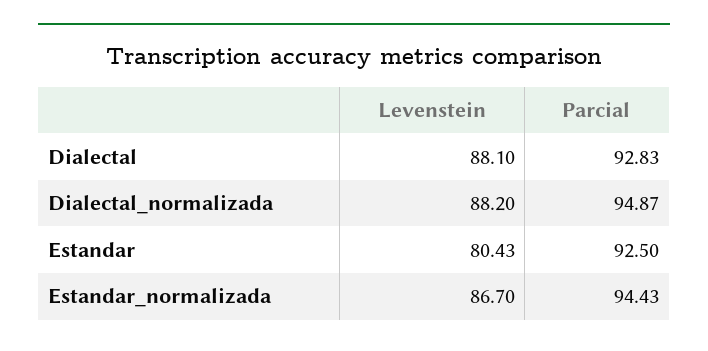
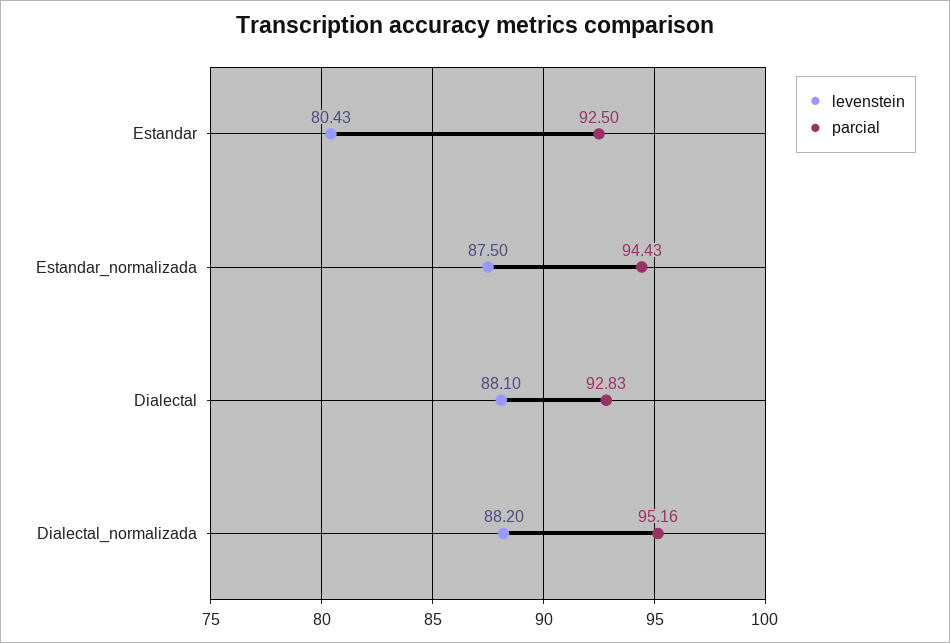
  {
    "Levenstein": {
      "Dialectal": 88.1,
      "Dialectal_normalizada": 88.2,
      "Estandar": 80.43,
-     "Estandar_normalizada": 86.7
+     "Estandar_normalizada": 87.5
    },
    "Parcial": {
      "Dialectal": 92.83,
-     "Dialectal_normalizada": 94.87,
+     "Dialectal_normalizada": 95.16,
      "Estandar": 92.5,
      "Estandar_normalizada": 94.43
    }
  }

